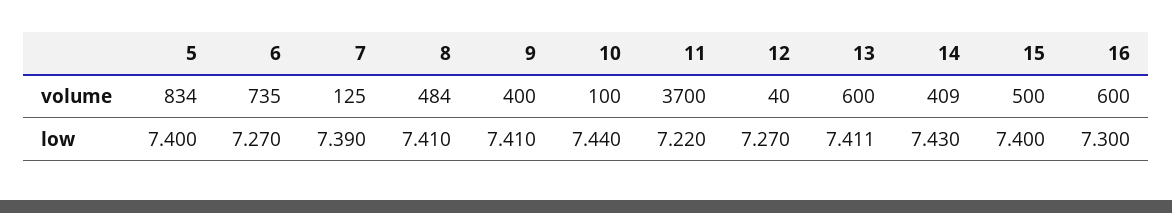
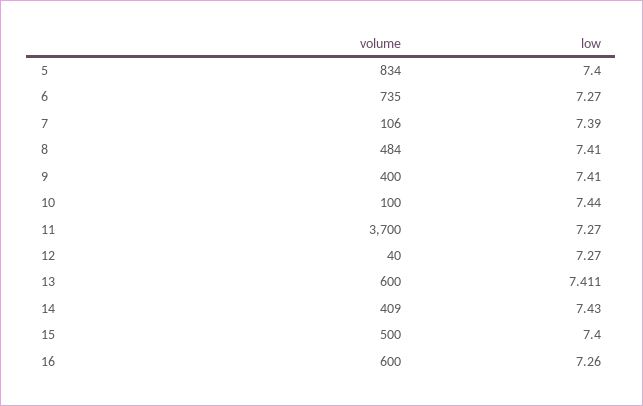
  {
    "5": {
      "volume": 834,
      "low": 7.4
    },
    "6": {
      "volume": 735,
      "low": 7.27
    },
    "7": {
-     "volume": 125,
+     "volume": 106,
      "low": 7.39
    },
    "8": {
      "volume": 484,
      "low": 7.41
    },
    "9": {
      "volume": 400,
      "low": 7.41
    },
    "10": {
      "volume": 100,
      "low": 7.44
    },
    "11": {
      "volume": 3700,
-     "low": 7.22
+     "low": 7.27
    },
    "12": {
      "volume": 40,
      "low": 7.27
    },
    "13": {
      "volume": 600,
      "low": 7.411
    },
    "14": {
      "volume": 409,
      "low": 7.43
    },
    "15": {
      "volume": 500,
      "low": 7.4
    },
    "16": {
      "volume": 600,
-     "low": 7.3
+     "low": 7.26
    }
  }

